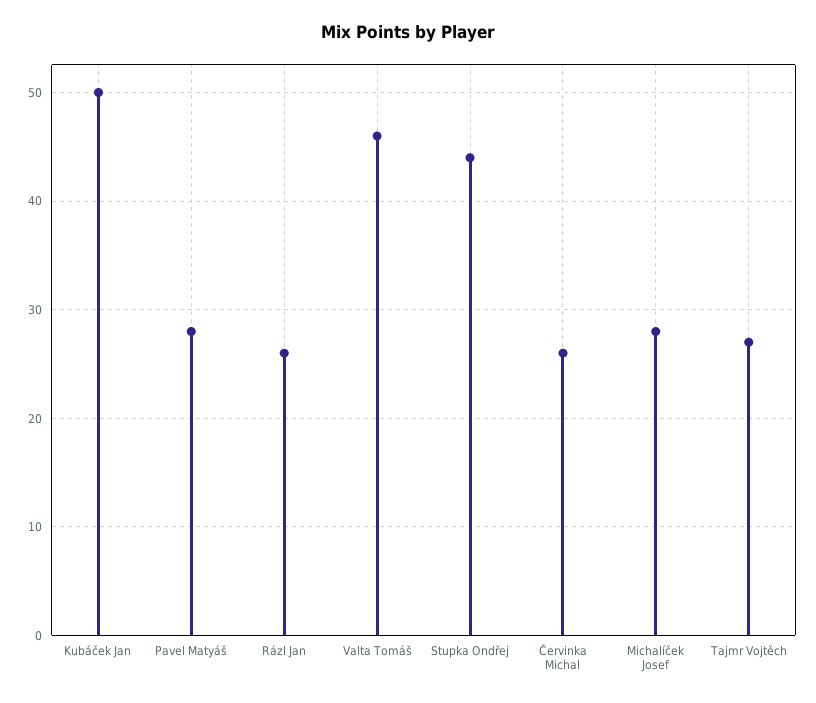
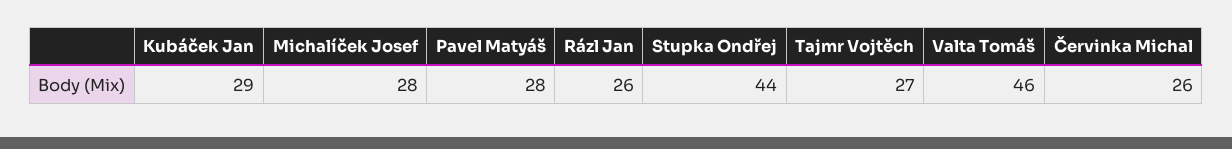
  {
-   "Kubáček Jan": 50,
+   "Kubáček Jan": 29,
    "Pavel Matyáš": 28,
    "Rázl Jan": 26,
    "Valta Tomáš": 46,
    "Stupka Ondřej": 44,
    "Červinka Michal": 26,
    "Michalíček Josef": 28,
    "Tajmr Vojtěch": 27
  }

